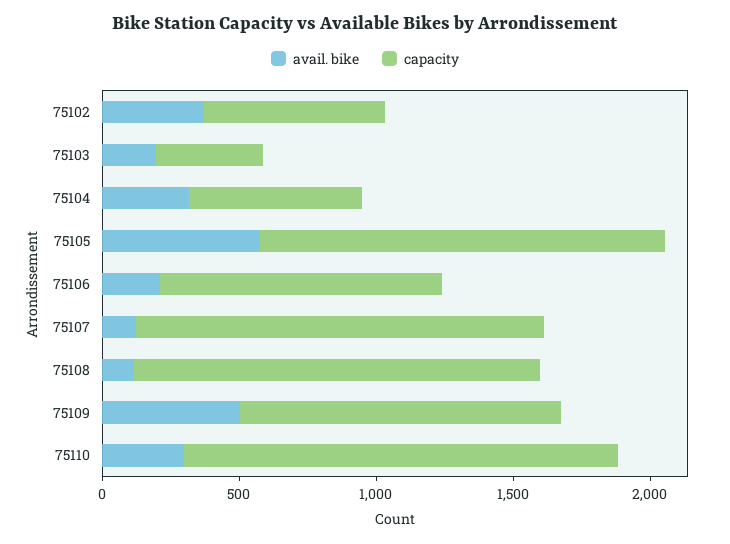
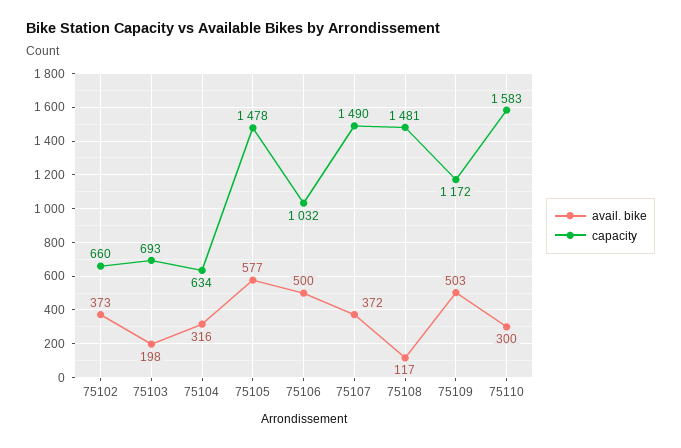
  {
    "avail. bike": {
      "75102": 373,
      "75103": 198,
      "75104": 316,
      "75105": 577,
-     "75106": 200,
+     "75106": 500,
-     "75107": 100,
+     "75107": 372,
      "75108": 117,
      "75109": 503,
      "75110": 300
    },
    "capacity": {
      "75102": 660,
-     "75103": 400,
+     "75103": 693,
      "75104": 634,
      "75105": 1478,
      "75106": 1032,
      "75107": 1490,
      "75108": 1481,
      "75109": 1172,
      "75110": 1583
    }
  }

